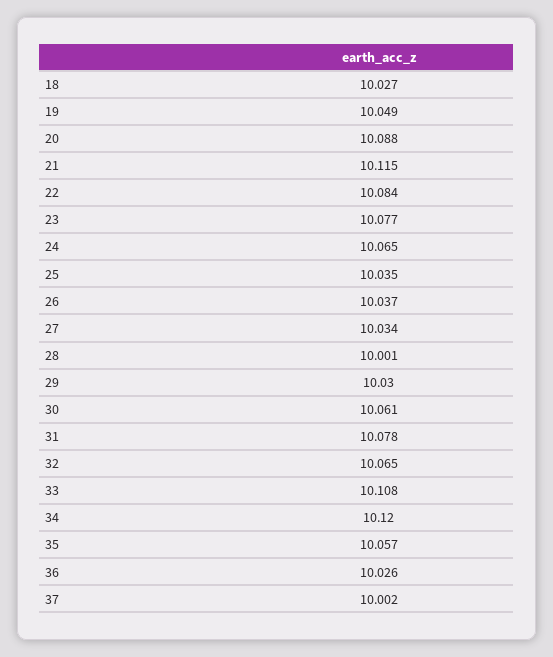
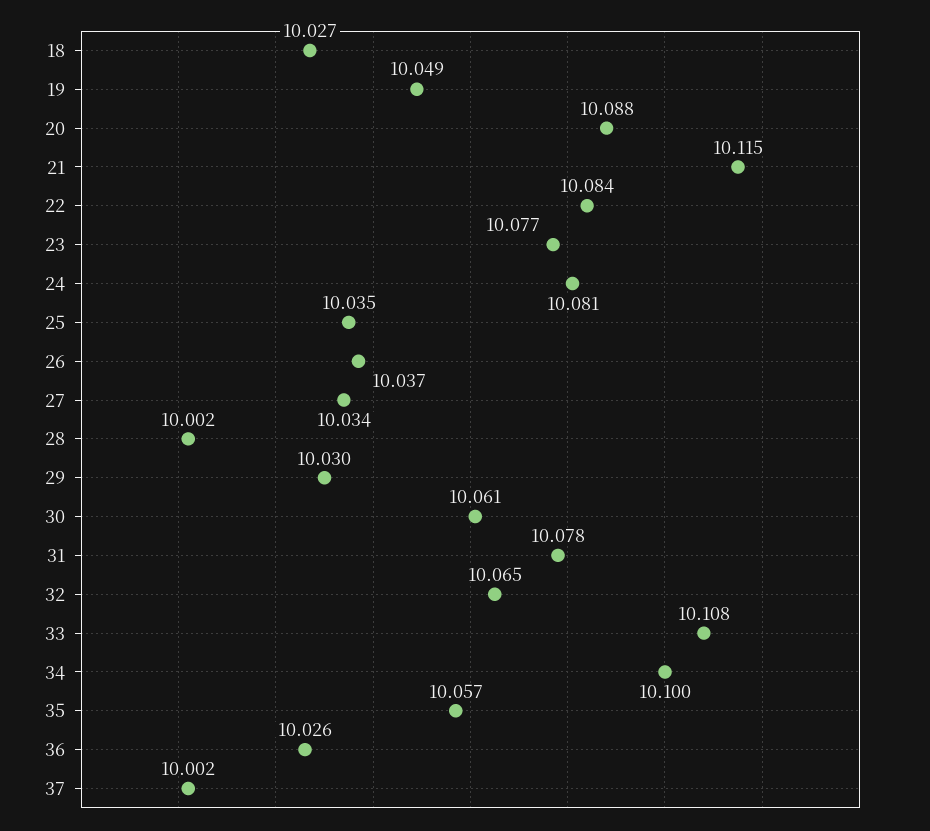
  {
    "18": 10.027,
    "19": 10.049,
    "20": 10.088,
    "21": 10.115,
    "22": 10.084,
    "23": 10.077,
-   "24": 10.065,
+   "24": 10.081,
    "25": 10.035,
    "26": 10.037,
    "27": 10.034,
-   "28": 10.001,
+   "28": 10.002,
    "29": 10.03,
    "30": 10.061,
    "31": 10.078,
    "32": 10.065,
    "33": 10.108,
-   "34": 10.12,
+   "34": 10.1,
    "35": 10.057,
    "36": 10.026,
    "37": 10.002
  }

